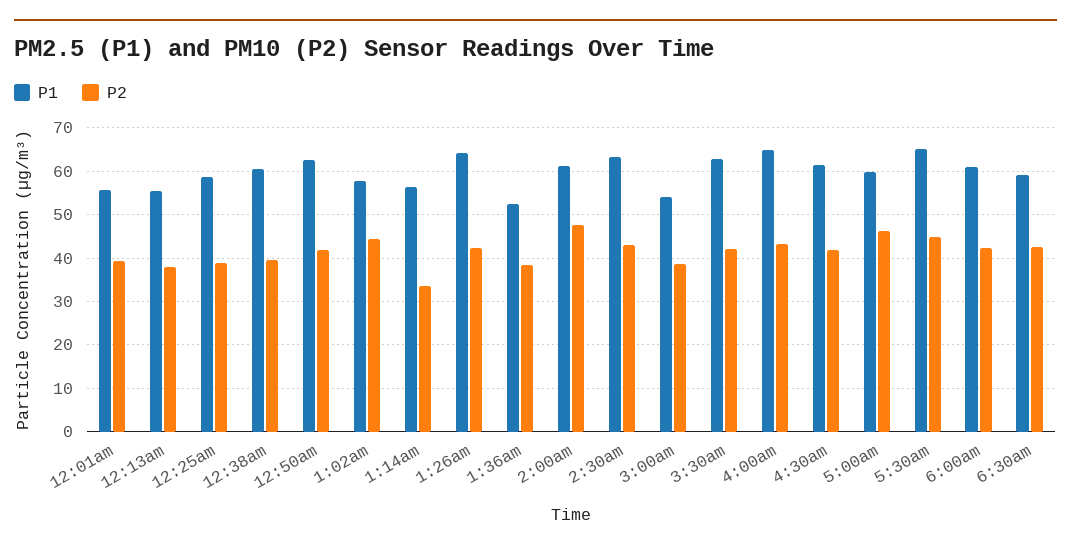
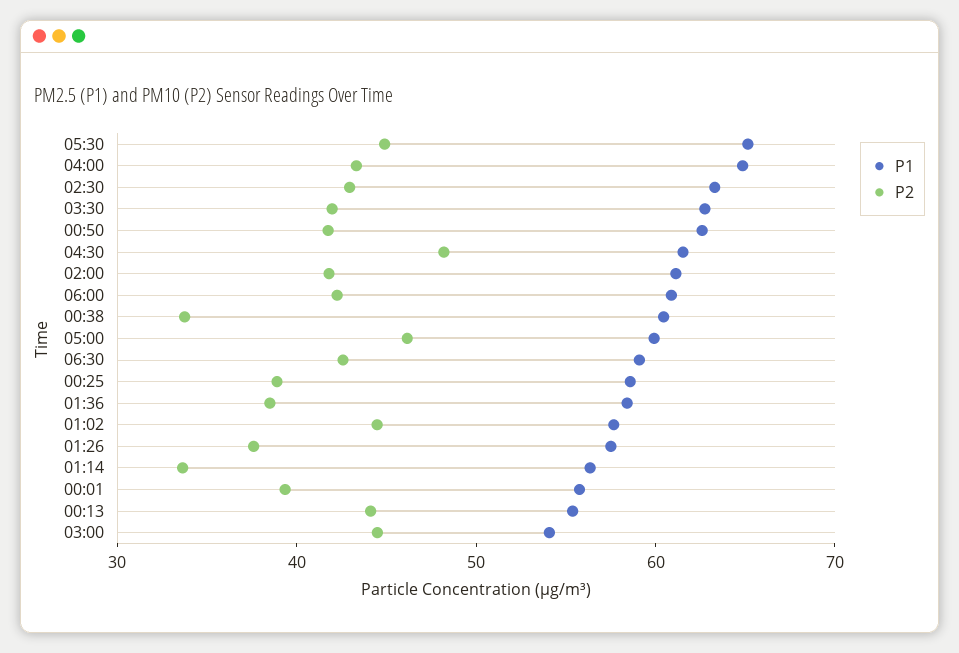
  {
    "P1": {
      "12:01am": 56,
      "12:13am": 56,
      "12:25am": 58,
      "12:38am": 60,
      "12:50am": 62,
      "1:02am": 58,
      "1:14am": 56,
-     "1:26am": 64,
+     "1:26am": 58,
-     "1:36am": 52,
+     "1:36am": 58,
      "2:00am": 62,
      "2:30am": 64,
      "3:00am": 54,
      "3:30am": 62,
      "4:00am": 64,
      "4:30am": 62,
      "5:00am": 60,
      "5:30am": 66,
      "6:00am": 60,
      "6:30am": 60
    },
    "P2": {
      "12:01am": 40,
-     "12:13am": 38,
+     "12:13am": 44,
      "12:25am": 38,
-     "12:38am": 40,
+     "12:38am": 34,
      "12:50am": 42,
      "1:02am": 44,
      "1:14am": 34,
-     "1:26am": 42,
+     "1:26am": 38,
      "1:36am": 38,
-     "2:00am": 48,
+     "2:00am": 42,
      "2:30am": 42,
-     "3:00am": 38,
+     "3:00am": 44,
      "3:30am": 42,
      "4:00am": 44,
-     "4:30am": 42,
+     "4:30am": 48,
      "5:00am": 46,
      "5:30am": 44,
      "6:00am": 42,
      "6:30am": 42
    }
  }

